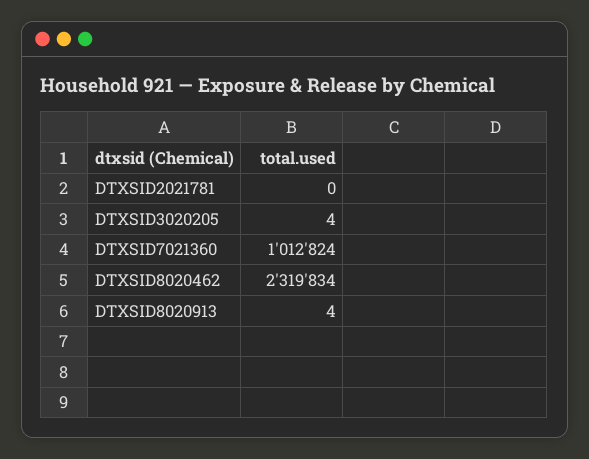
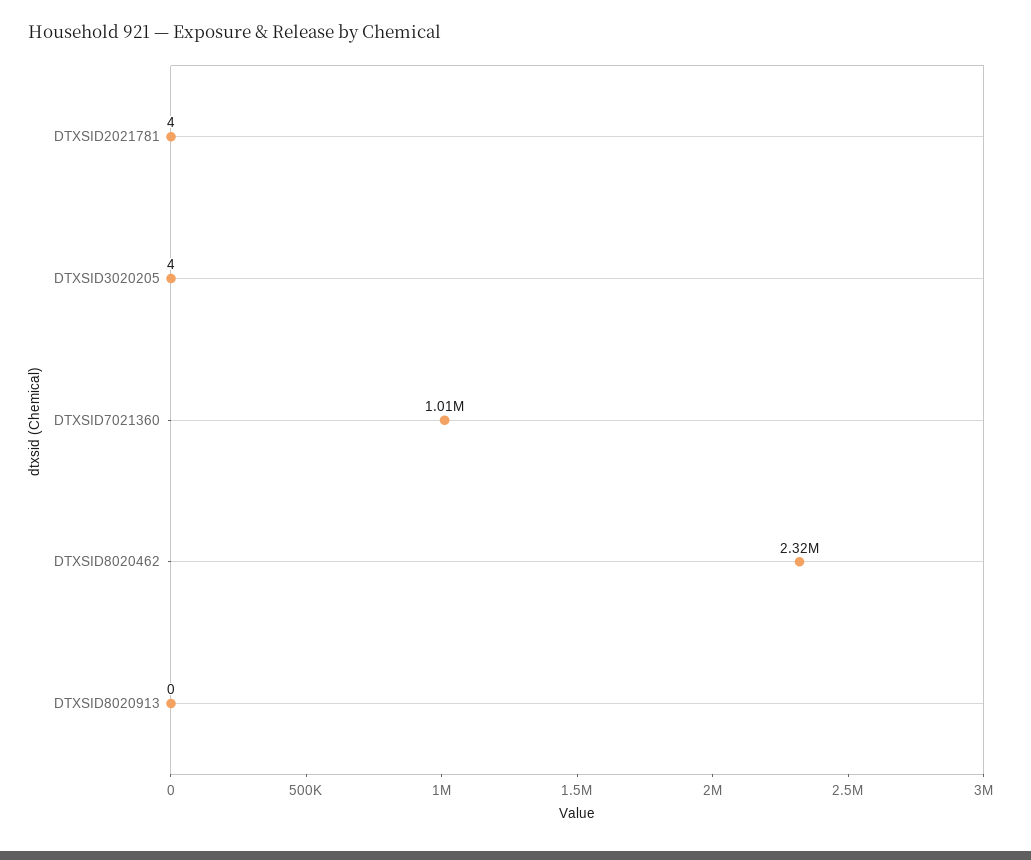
  {
-   "DTXSID2021781": 0,
+   "DTXSID2021781": 4,
    "DTXSID3020205": 4,
    "DTXSID7021360": 1012824,
    "DTXSID8020462": 2319834,
-   "DTXSID8020913": 4
+   "DTXSID8020913": 0
  }

